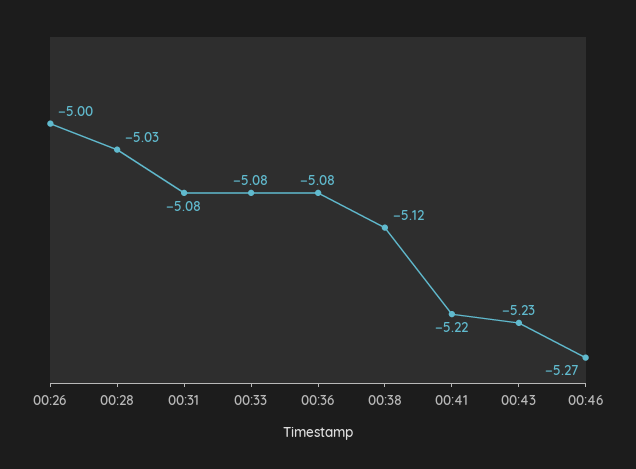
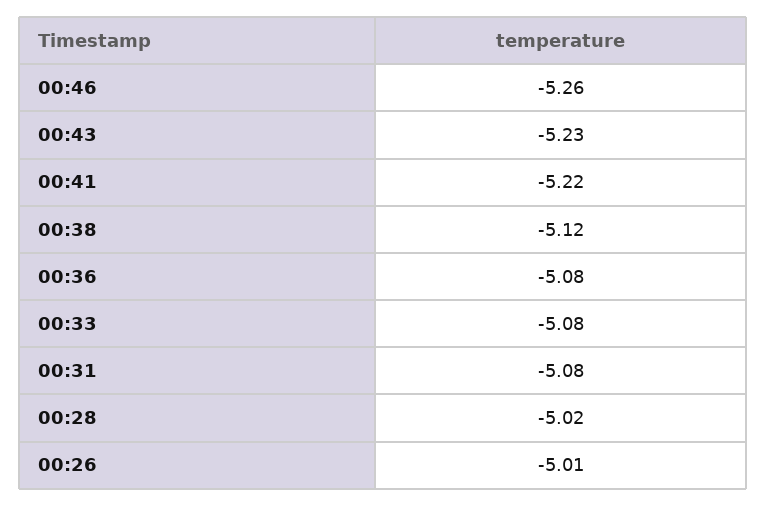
  {
-   "00:26": -5,
+   "00:26": -5.01,
-   "00:28": -5.03,
+   "00:28": -5.02,
    "00:31": -5.08,
    "00:33": -5.08,
    "00:36": -5.08,
    "00:38": -5.12,
    "00:41": -5.22,
    "00:43": -5.23,
-   "00:46": -5.27
+   "00:46": -5.26
  }

